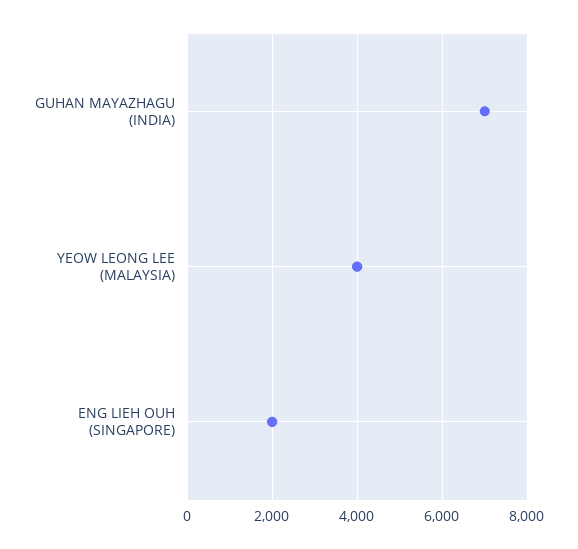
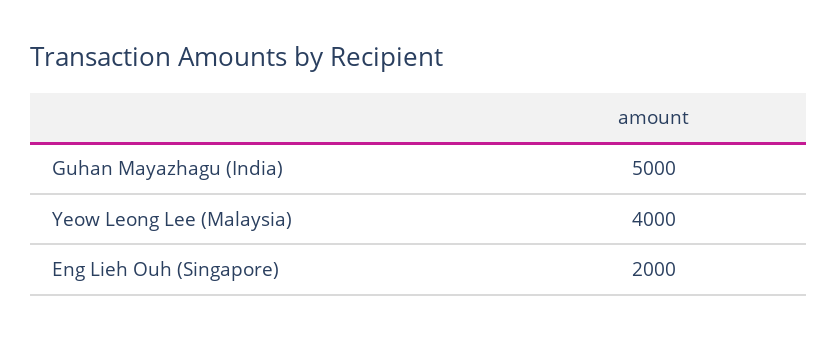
  {
-   "GUHAN MAYAZHAGU (INDIA)": 7000,
+   "GUHAN MAYAZHAGU (INDIA)": 5000,
    "YEOW LEONG LEE (MALAYSIA)": 4000,
    "ENG LIEH OUH (SINGAPORE)": 2000
  }

